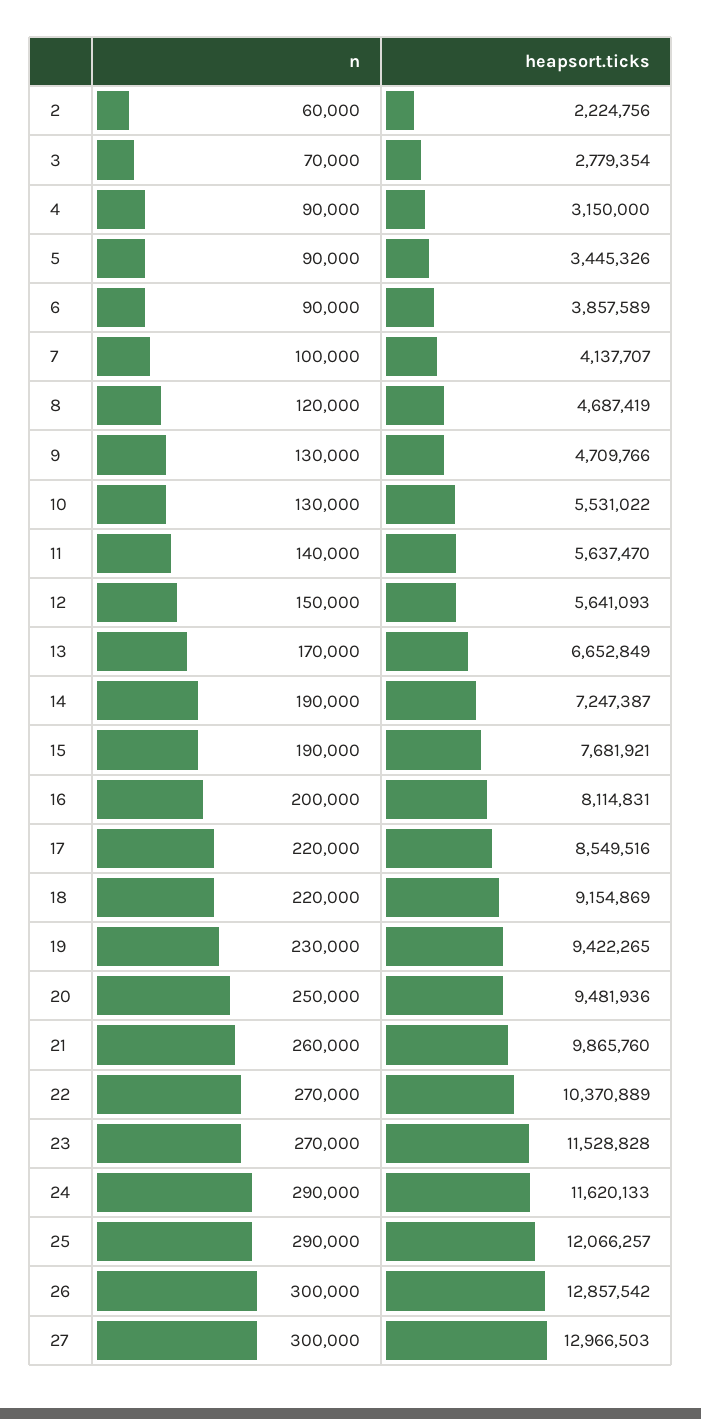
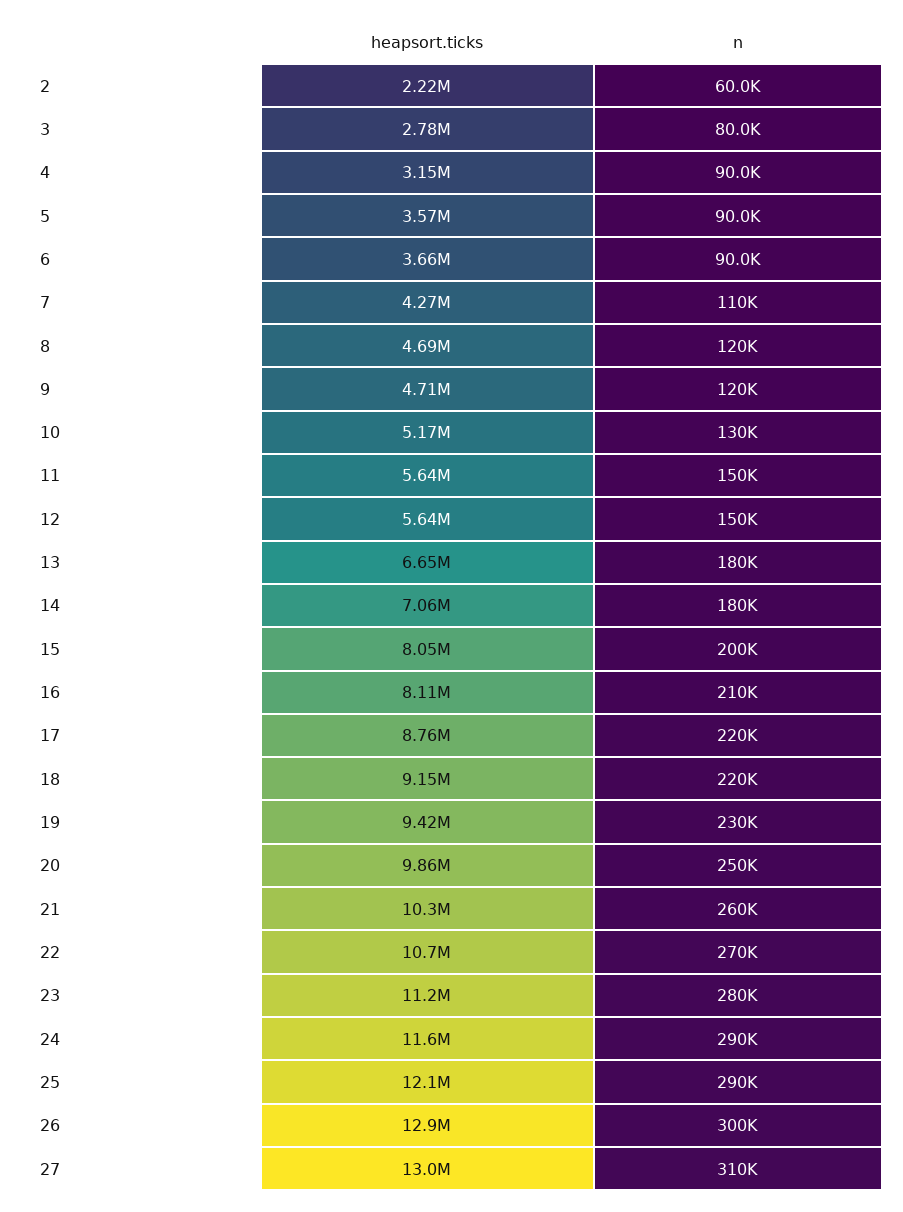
  {
    "n": {
      "2": 60000,
-     "3": 70000,
+     "3": 80000,
      "4": 90000,
      "5": 90000,
      "6": 90000,
-     "7": 100000,
+     "7": 110000,
      "8": 120000,
-     "9": 130000,
+     "9": 120000,
      "10": 130000,
-     "11": 140000,
+     "11": 150000,
      "12": 150000,
-     "13": 170000,
+     "13": 180000,
-     "14": 190000,
+     "14": 180000,
-     "15": 190000,
+     "15": 200000,
-     "16": 200000,
+     "16": 210000,
      "17": 220000,
      "18": 220000,
      "19": 230000,
      "20": 250000,
      "21": 260000,
      "22": 270000,
-     "23": 270000,
+     "23": 280000,
      "24": 290000,
      "25": 290000,
      "26": 300000,
-     "27": 300000
+     "27": 310000
    },
    "heapsort.ticks": {
      "2": 2224756,
      "3": 2779354,
      "4": 3150000,
-     "5": 3445326,
+     "5": 3570000,
-     "6": 3857589,
+     "6": 3660000,
-     "7": 4137707,
+     "7": 4270000,
      "8": 4687419,
      "9": 4709766,
-     "10": 5531022,
+     "10": 5170000,
      "11": 5637470,
      "12": 5641093,
      "13": 6652849,
-     "14": 7247387,
+     "14": 7060000,
-     "15": 7681921,
+     "15": 8050000,
      "16": 8114831,
-     "17": 8549516,
+     "17": 8760000,
      "18": 9154869,
      "19": 9422265,
-     "20": 9481936,
+     "20": 9860000,
-     "21": 9865760,
+     "21": 10300000,
-     "22": 10370889,
+     "22": 10700000,
-     "23": 11528828,
+     "23": 11200000,
      "24": 11620133,
      "25": 12066257,
      "26": 12857542,
      "27": 12966503
    }
  }

